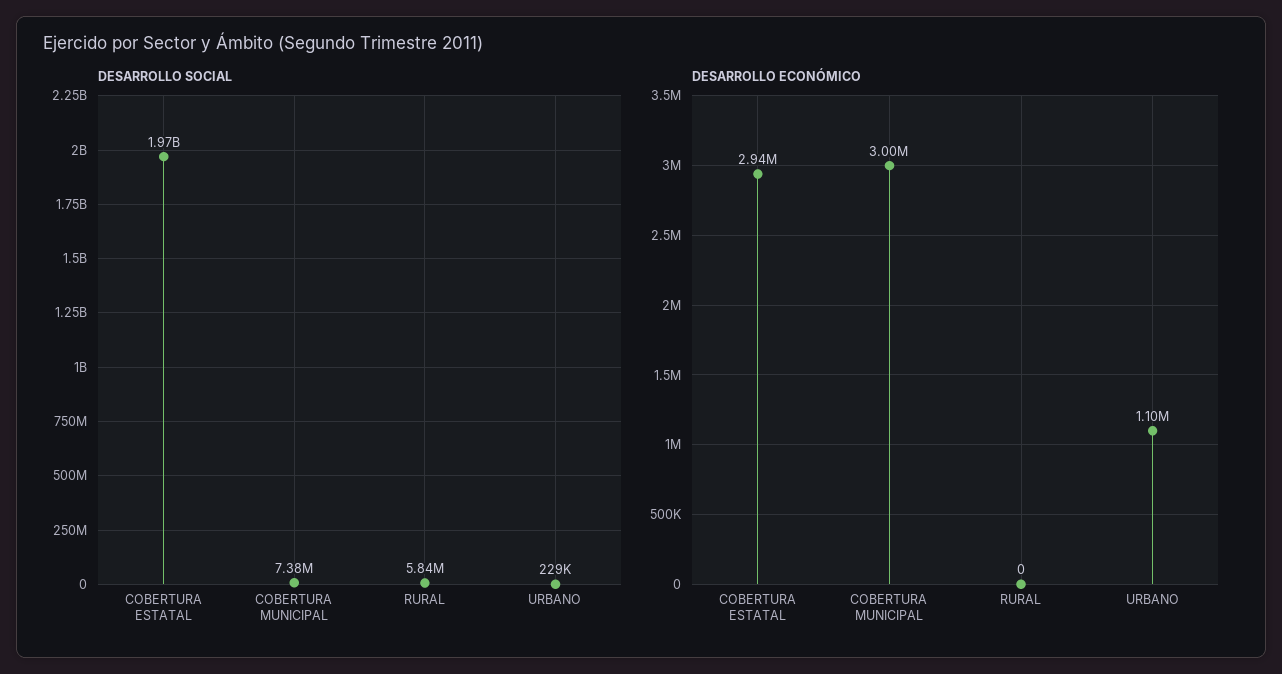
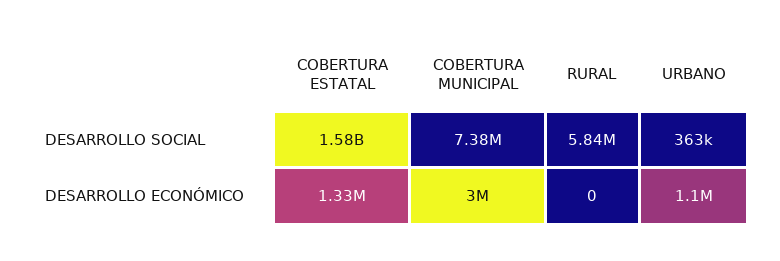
  {
    "DESARROLLO SOCIAL": {
-     "COBERTURA ESTATAL": 1970000000,
+     "COBERTURA ESTATAL": 1580000000,
      "COBERTURA MUNICIPAL": 7380000,
      "RURAL": 5840000,
-     "URBANO": 229000
+     "URBANO": 363000
    },
    "DESARROLLO ECONÓMICO": {
-     "COBERTURA ESTATAL": 2940000,
+     "COBERTURA ESTATAL": 1330000,
      "COBERTURA MUNICIPAL": 3000000,
      "RURAL": 0,
      "URBANO": 1100000
    }
  }

